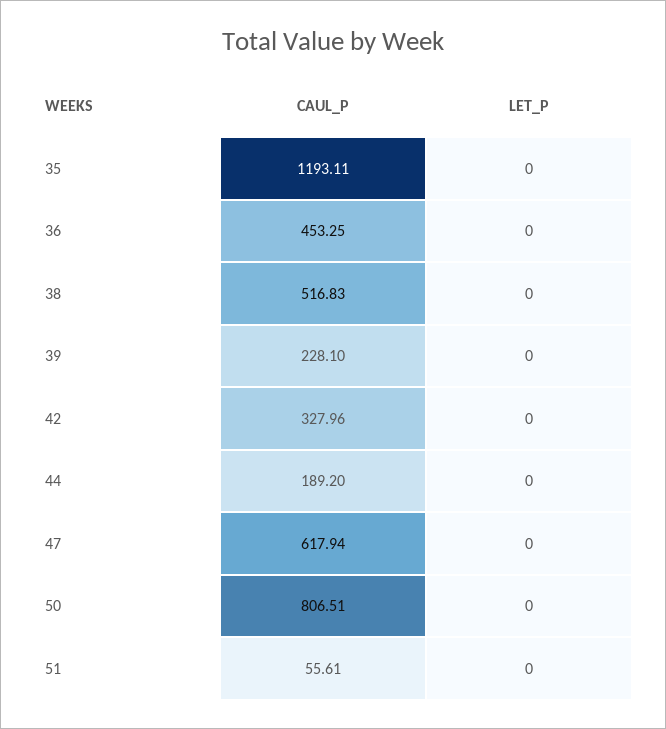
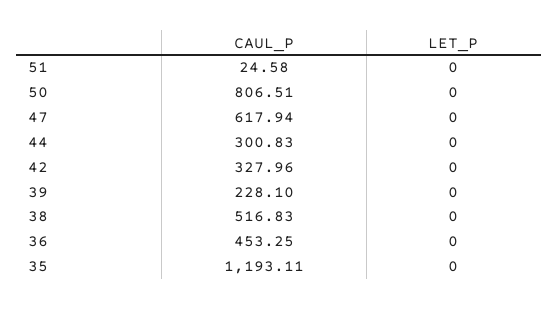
  {
    "CAUL_P": {
      "35": 1193.11,
      "36": 453.25,
      "38": 516.83,
      "39": 228.1,
      "42": 327.96,
-     "44": 189.2,
+     "44": 300.83,
      "47": 617.94,
      "50": 806.51,
-     "51": 55.61
+     "51": 24.58
    },
    "LET_P": {
      "35": 0,
      "36": 0,
      "38": 0,
      "39": 0,
      "42": 0,
      "44": 0,
      "47": 0,
      "50": 0,
      "51": 0
    }
  }

